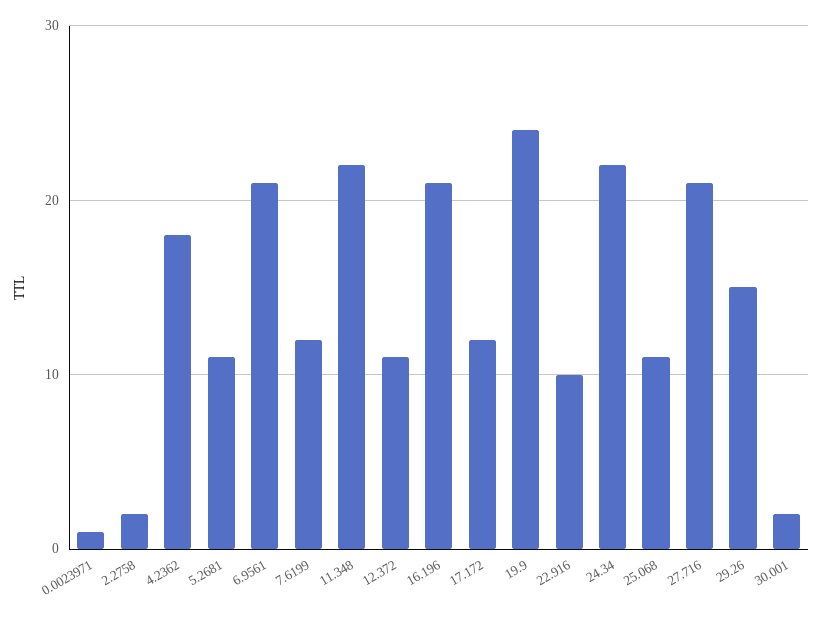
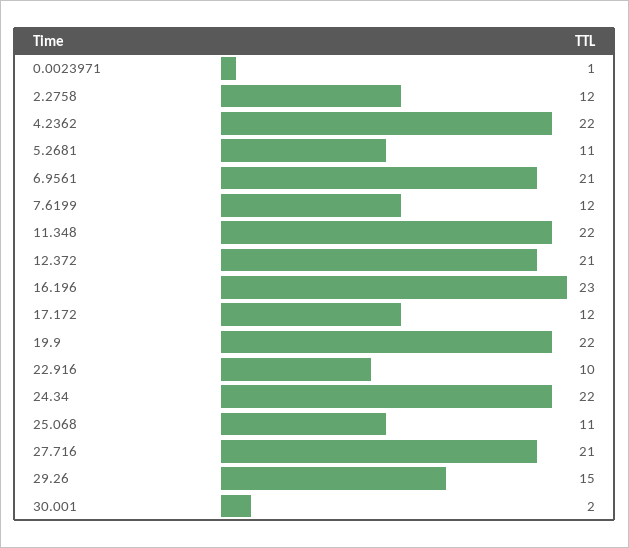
  {
    "0.0023971": 1,
-   "2.2758": 2,
+   "2.2758": 12,
-   "4.2362": 18,
+   "4.2362": 22,
    "5.2681": 11,
    "6.9561": 21,
    "7.6199": 12,
    "11.348": 22,
-   "12.372": 11,
+   "12.372": 21,
-   "16.196": 21,
+   "16.196": 23,
    "17.172": 12,
-   "19.9": 24,
+   "19.9": 22,
    "22.916": 10,
    "24.34": 22,
    "25.068": 11,
    "27.716": 21,
    "29.26": 15,
    "30.001": 2
  }

